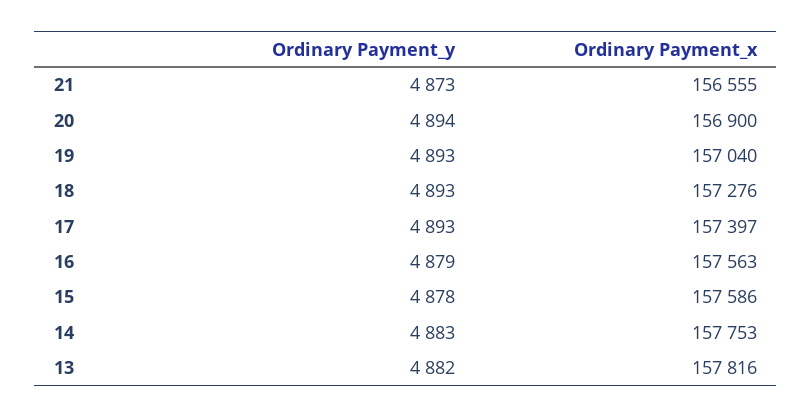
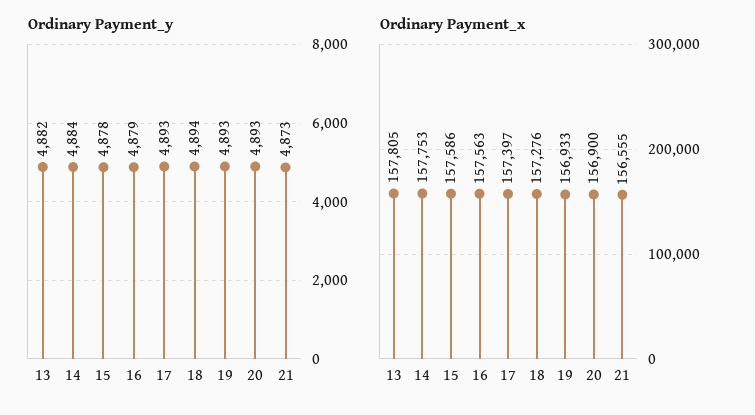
  {
    "Ordinary Payment_y": {
      "21": 4873,
-     "20": 4894,
+     "20": 4893,
      "19": 4893,
-     "18": 4893,
+     "18": 4894,
      "17": 4893,
      "16": 4879,
      "15": 4878,
-     "14": 4883,
+     "14": 4884,
      "13": 4882
    },
    "Ordinary Payment_x": {
      "21": 156555,
      "20": 156900,
-     "19": 157040,
+     "19": 156933,
      "18": 157276,
      "17": 157397,
      "16": 157563,
      "15": 157586,
      "14": 157753,
-     "13": 157816
+     "13": 157805
    }
  }

